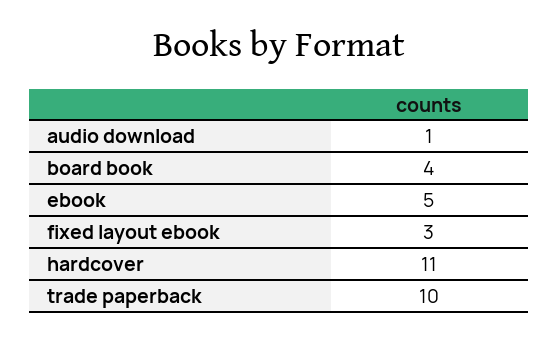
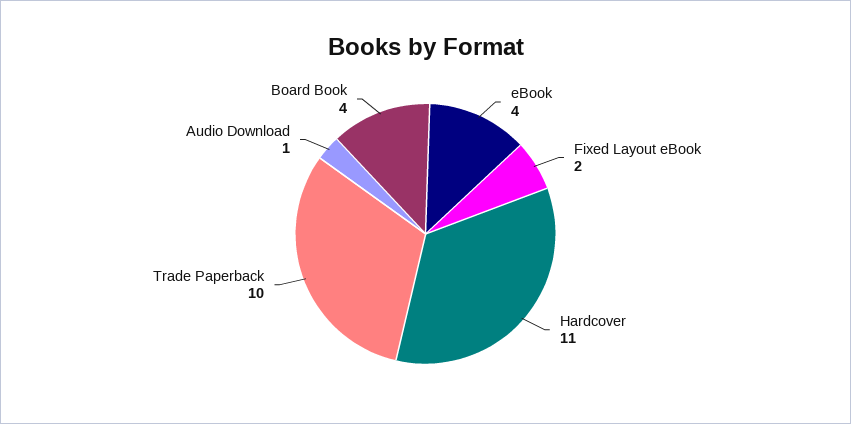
  {
    "audio download": 1,
    "board book": 4,
-   "ebook": 5,
+   "ebook": 4,
-   "fixed layout ebook": 3,
+   "fixed layout ebook": 2,
    "hardcover": 11,
    "trade paperback": 10
  }

